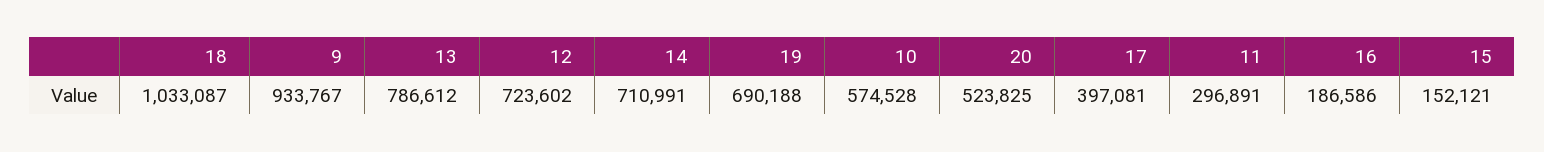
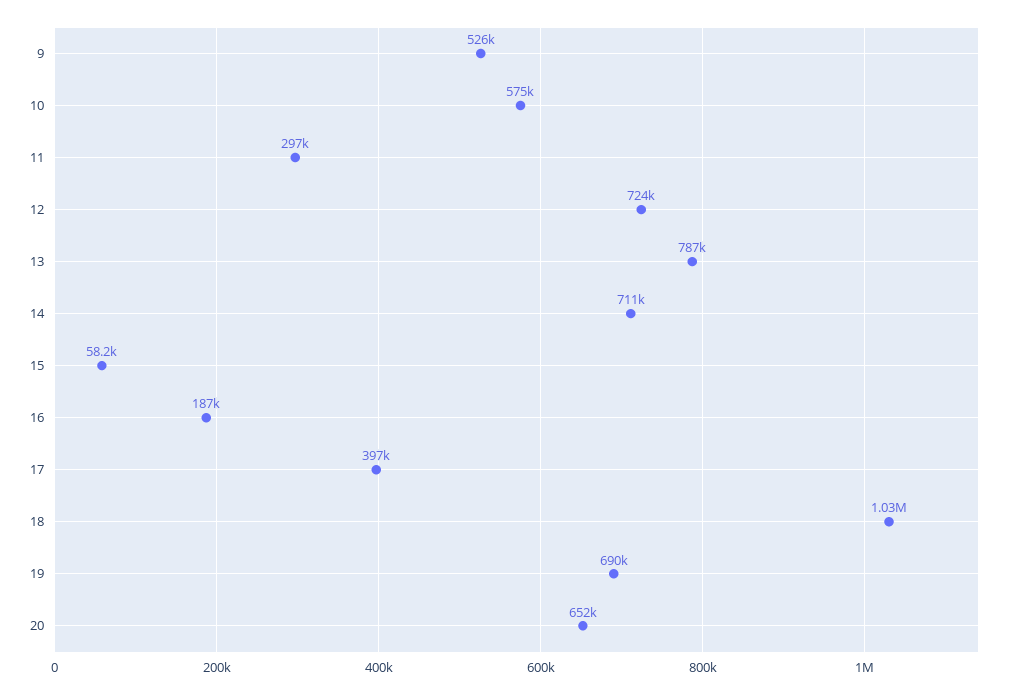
  {
    "18": 1033087,
-   "9": 933767,
+   "9": 526000,
    "13": 786612,
    "12": 723602,
    "14": 710991,
    "19": 690188,
    "10": 574528,
-   "20": 523825,
+   "20": 652000,
    "17": 397081,
    "11": 296891,
    "16": 186586,
-   "15": 152121
+   "15": 58200
  }

